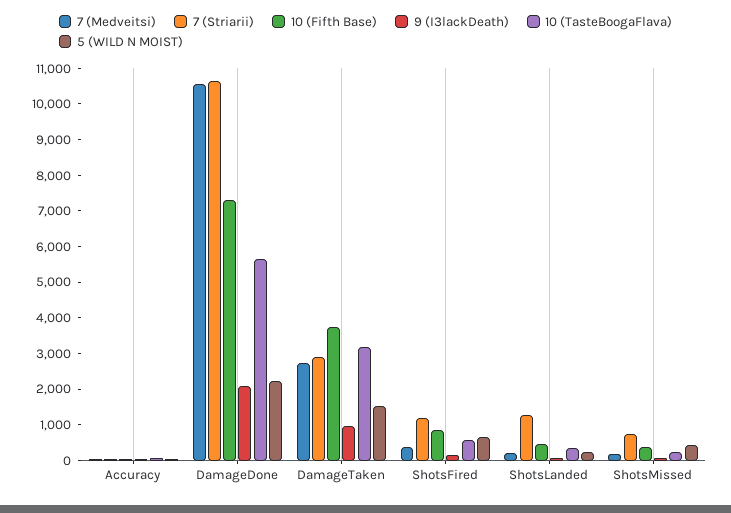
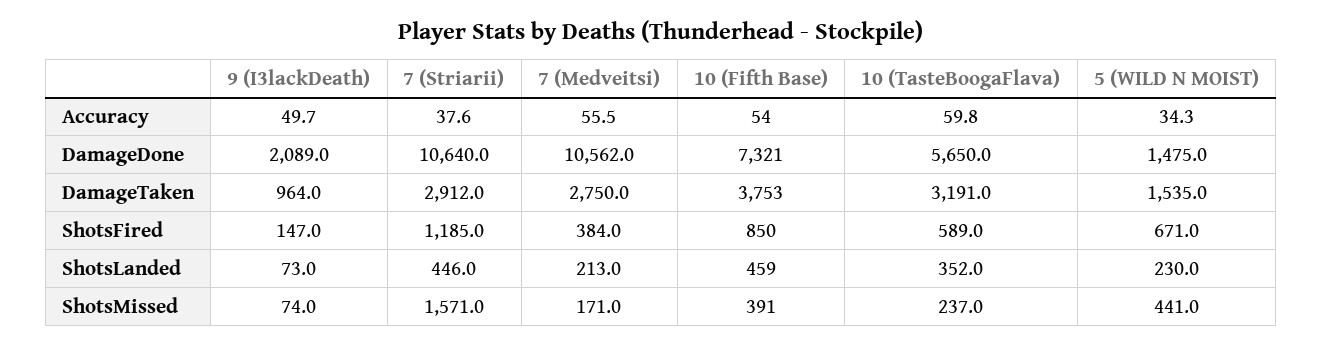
  {
    "7 (Medveitsi)": {
      "Accuracy": 55.5,
      "DamageDone": 10562,
      "DamageTaken": 2750,
      "ShotsFired": 384,
      "ShotsLanded": 213,
      "ShotsMissed": 171
    },
    "7 (Striarii)": {
      "Accuracy": 37.6,
      "DamageDone": 10640,
      "DamageTaken": 2912,
      "ShotsFired": 1185,
-     "ShotsLanded": 1250,
+     "ShotsLanded": 446,
-     "ShotsMissed": 750
+     "ShotsMissed": 1571
    },
    "10 (Fifth Base)": {
      "Accuracy": 54,
      "DamageDone": 7321,
      "DamageTaken": 3753,
      "ShotsFired": 850,
      "ShotsLanded": 459,
      "ShotsMissed": 391
    },
    "9 (I3lackDeath)": {
      "Accuracy": 49.7,
      "DamageDone": 2089,
      "DamageTaken": 964,
      "ShotsFired": 147,
      "ShotsLanded": 73,
      "ShotsMissed": 74
    },
    "10 (TasteBoogaFlava)": {
      "Accuracy": 59.8,
      "DamageDone": 5650,
      "DamageTaken": 3191,
      "ShotsFired": 589,
      "ShotsLanded": 352,
      "ShotsMissed": 237
    },
    "5 (WILD N MOIST)": {
      "Accuracy": 34.3,
-     "DamageDone": 2250,
+     "DamageDone": 1475,
      "DamageTaken": 1535,
      "ShotsFired": 671,
      "ShotsLanded": 230,
      "ShotsMissed": 441
    }
  }

